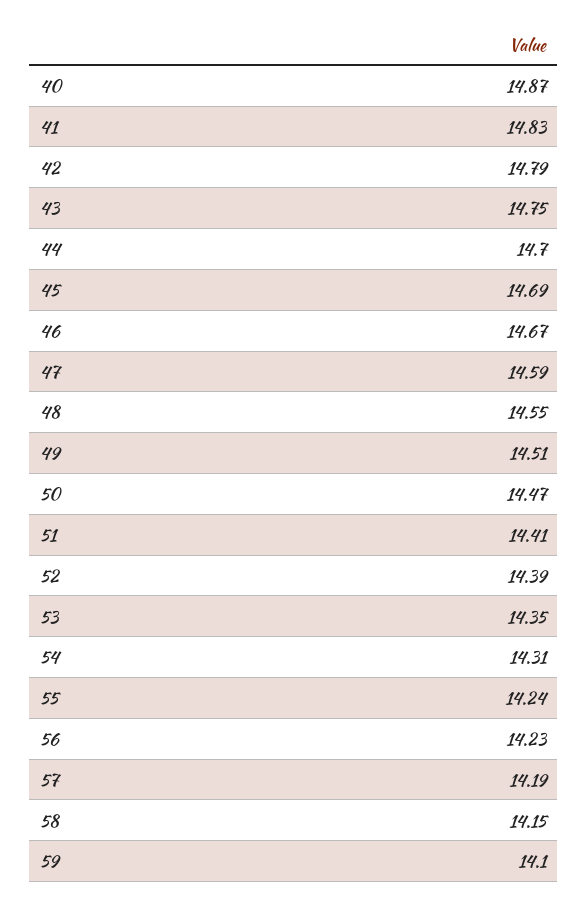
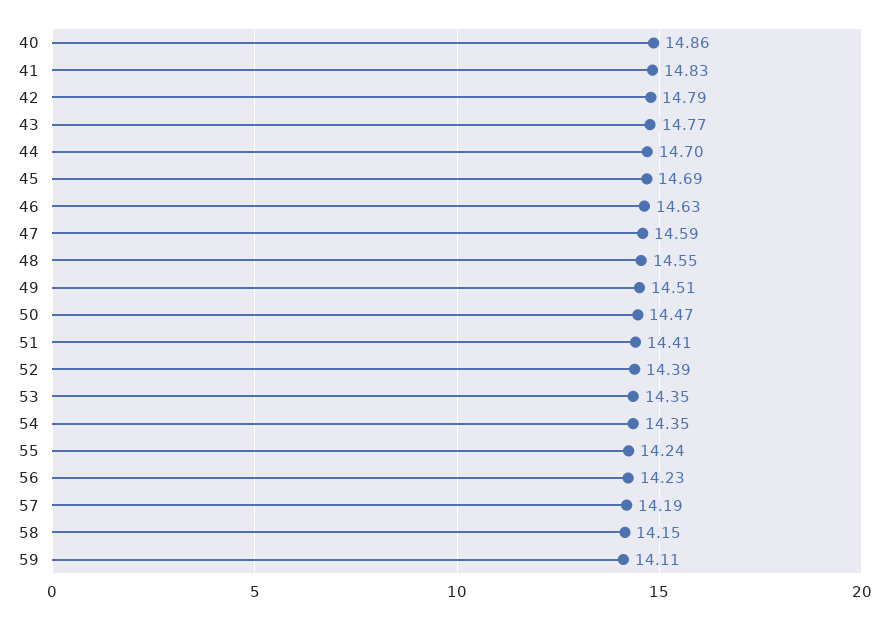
  {
-   "40": 14.87,
+   "40": 14.86,
    "41": 14.83,
    "42": 14.79,
-   "43": 14.75,
+   "43": 14.77,
    "44": 14.7,
    "45": 14.69,
-   "46": 14.67,
+   "46": 14.63,
    "47": 14.59,
    "48": 14.55,
    "49": 14.51,
    "50": 14.47,
    "51": 14.41,
    "52": 14.39,
    "53": 14.35,
-   "54": 14.31,
+   "54": 14.35,
    "55": 14.24,
    "56": 14.23,
    "57": 14.19,
    "58": 14.15,
-   "59": 14.1
+   "59": 14.11
  }

